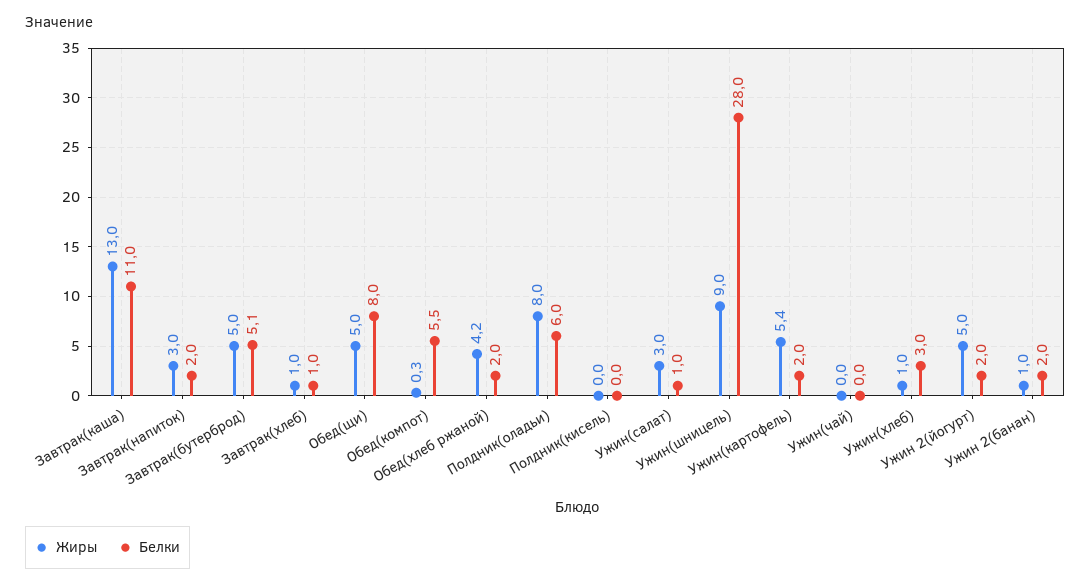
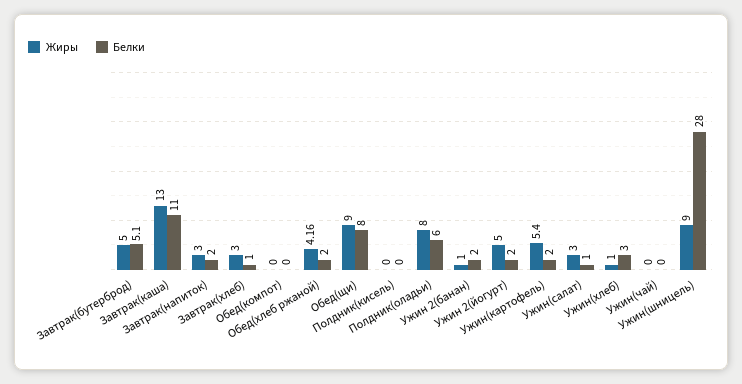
  {
    "Жиры": {
      "Завтрак(каша)": 13,
      "Завтрак(напиток)": 3,
      "Завтрак(бутерброд)": 5,
-     "Завтрак(хлеб)": 1,
+     "Завтрак(хлеб)": 3,
-     "Обед(щи)": 5,
+     "Обед(щи)": 9,
-     "Обед(компот)": 0.3,
+     "Обед(компот)": 0,
      "Обед(хлеб ржаной)": 4.16,
      "Полдник(оладьи)": 8,
      "Полдник(кисель)": 0,
      "Ужин(салат)": 3,
      "Ужин(шницель)": 9,
      "Ужин(картофель)": 5.4,
      "Ужин(чай)": 0,
      "Ужин(хлеб)": 1,
      "Ужин 2(йогурт)": 5,
      "Ужин 2(банан)": 1
    },
    "Белки": {
      "Завтрак(каша)": 11,
      "Завтрак(напиток)": 2,
      "Завтрак(бутерброд)": 5.1,
      "Завтрак(хлеб)": 1,
      "Обед(щи)": 8,
-     "Обед(компот)": 5.5,
+     "Обед(компот)": 0,
      "Обед(хлеб ржаной)": 2,
      "Полдник(оладьи)": 6,
      "Полдник(кисель)": 0,
      "Ужин(салат)": 1,
      "Ужин(шницель)": 28,
      "Ужин(картофель)": 2,
      "Ужин(чай)": 0,
      "Ужин(хлеб)": 3,
      "Ужин 2(йогурт)": 2,
      "Ужин 2(банан)": 2
    }
  }

